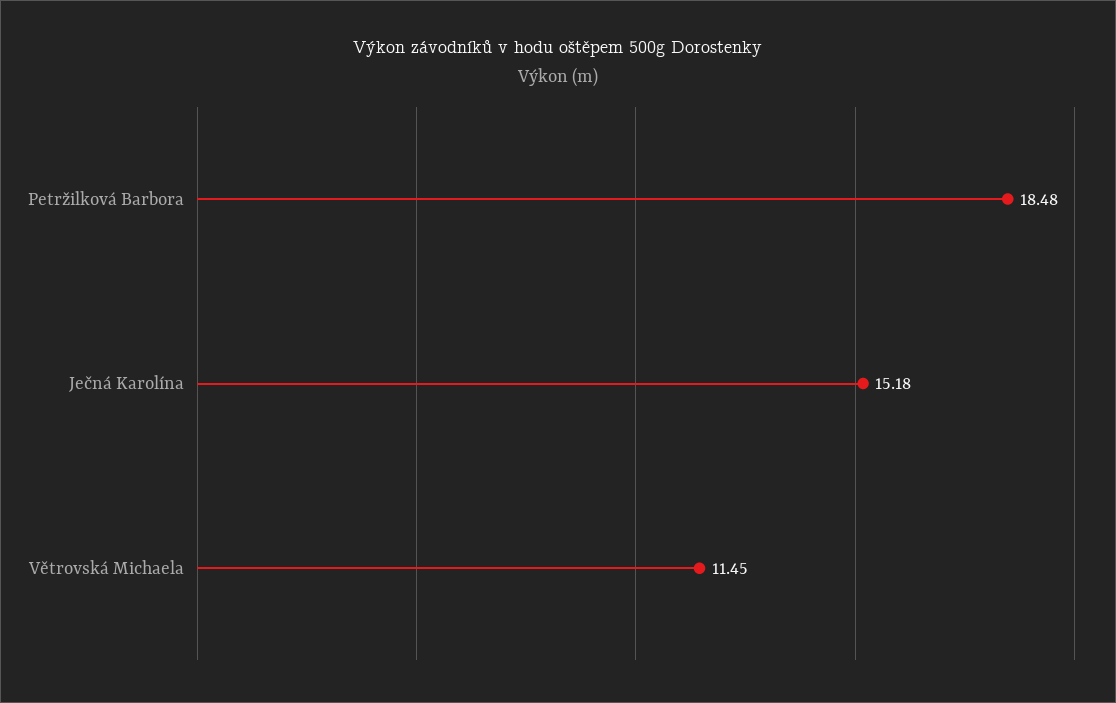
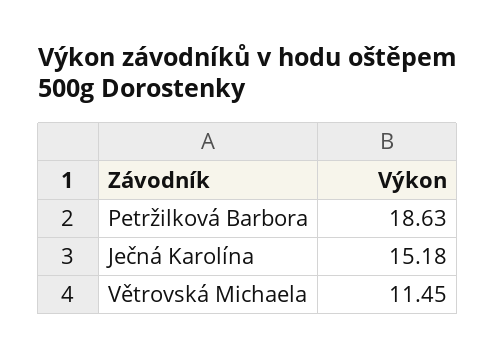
  {
-   "Petržilková Barbora": 18.48,
+   "Petržilková Barbora": 18.63,
    "Ječná Karolína": 15.18,
    "Větrovská Michaela": 11.45
  }

